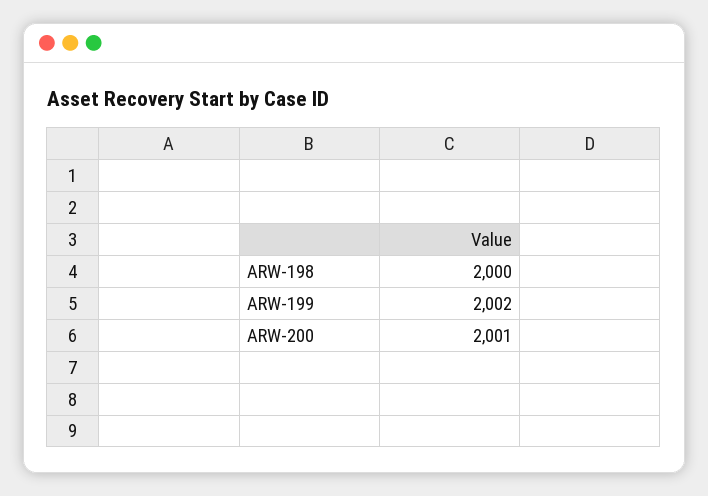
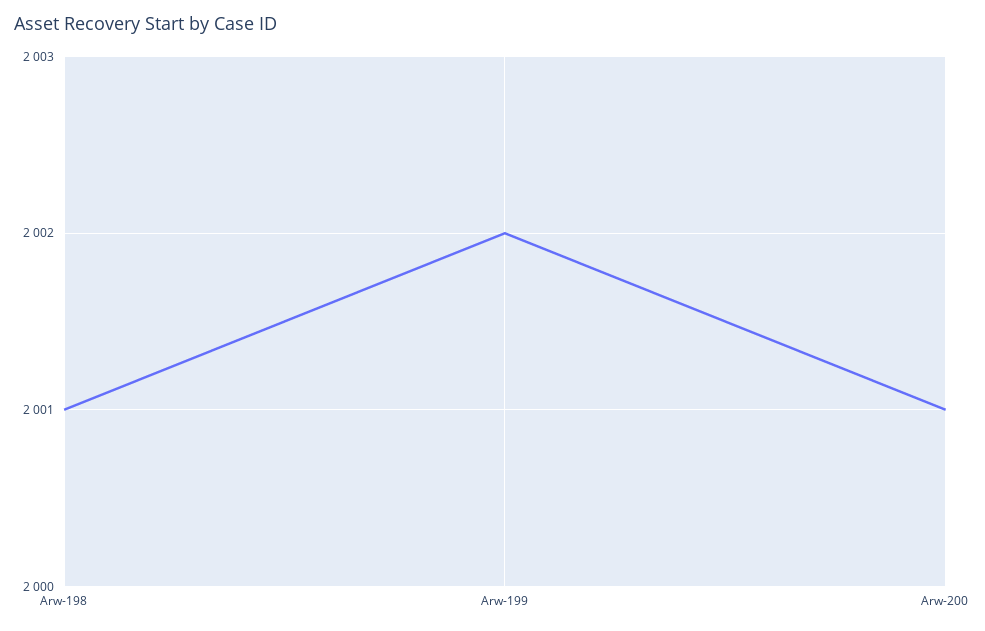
  {
-   "ARW-198": 2000,
+   "ARW-198": 2001,
    "ARW-199": 2002,
    "ARW-200": 2001
  }

